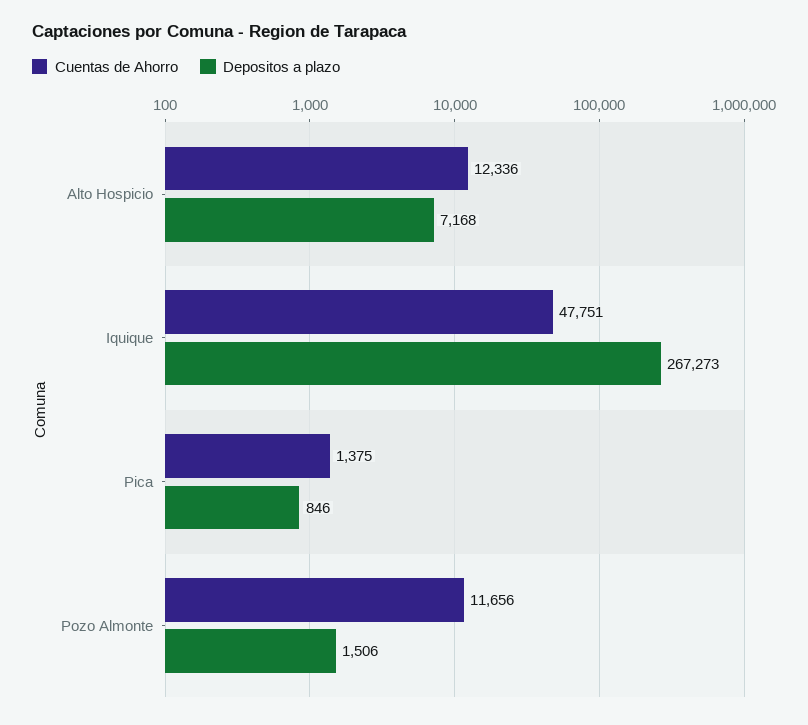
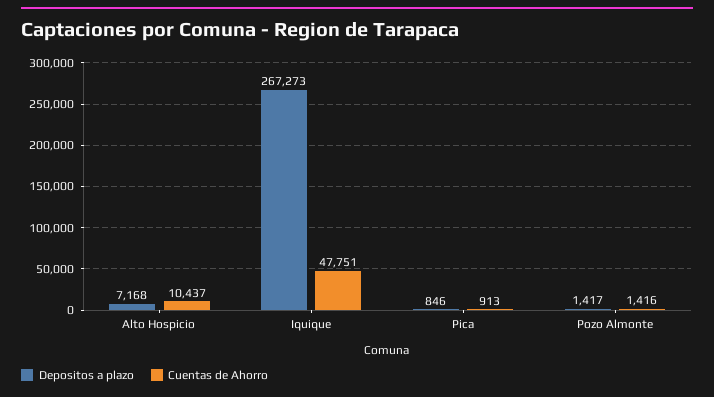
  {
    "Cuentas de Ahorro": {
-     "Alto Hospicio": 12336,
+     "Alto Hospicio": 10437,
      "Iquique": 47751,
-     "Pica": 1375,
+     "Pica": 913,
-     "Pozo Almonte": 11656
+     "Pozo Almonte": 1416
    },
    "Depositos a plazo": {
      "Alto Hospicio": 7168,
      "Iquique": 267273,
      "Pica": 846,
-     "Pozo Almonte": 1506
+     "Pozo Almonte": 1417
    }
  }

